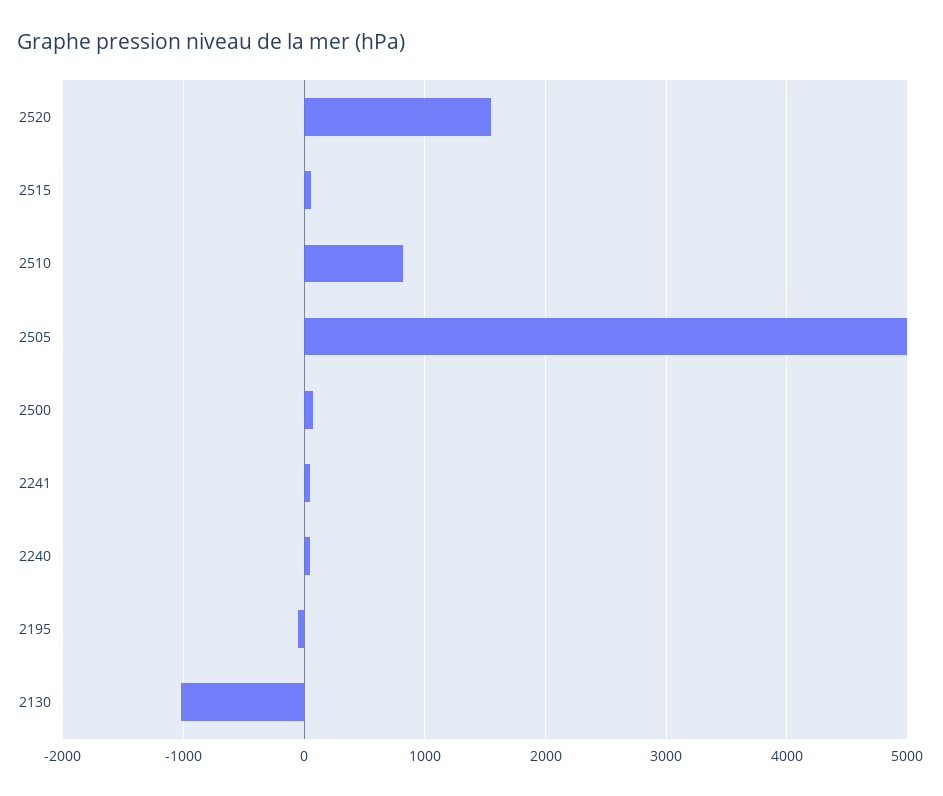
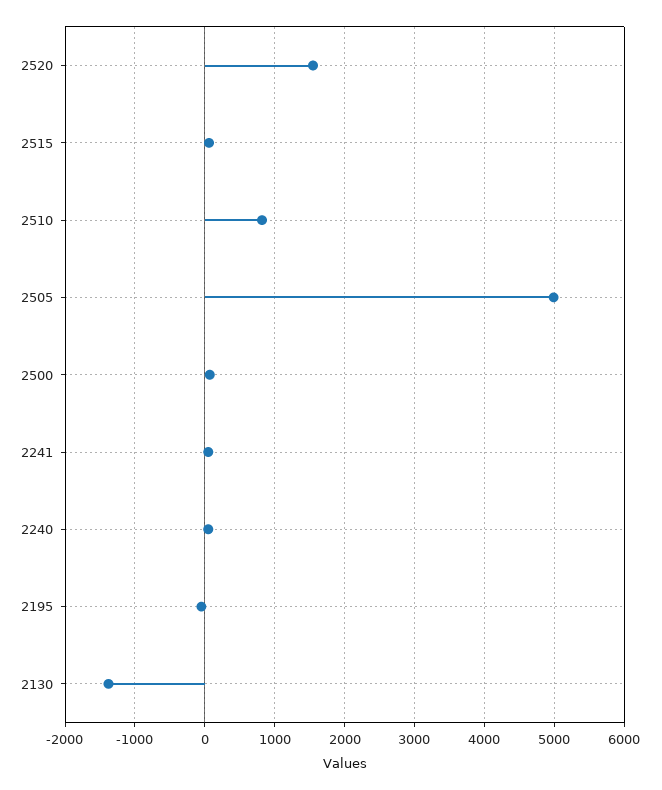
  {
    "2520": 1500,
    "2515": 100,
    "2510": 800,
    "2505": 5000,
    "2500": 100,
    "2241": 0,
    "2240": 0,
    "2195": 0,
-   "2130": -1000
+   "2130": -1400
  }

